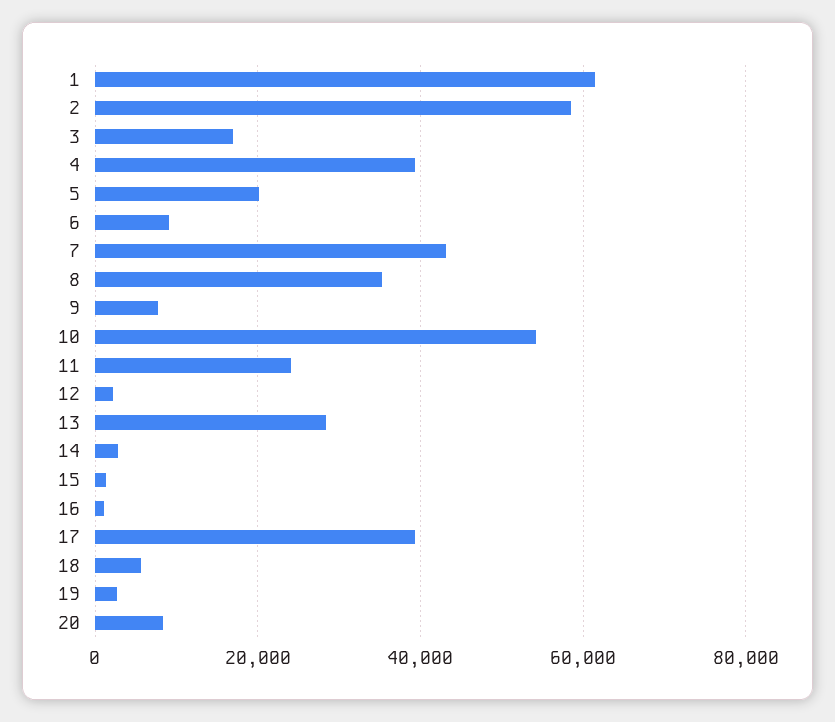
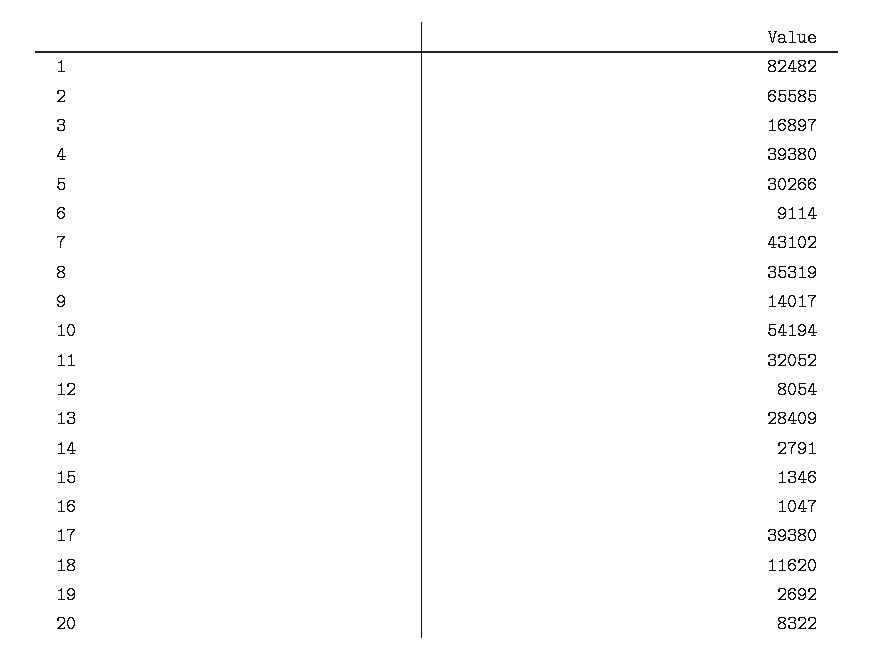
  {
-   "1": 62000,
+   "1": 82482,
-   "2": 58000,
+   "2": 65585,
    "3": 16897,
    "4": 39380,
-   "5": 20000,
+   "5": 30266,
    "6": 9114,
    "7": 43102,
    "8": 35319,
-   "9": 8000,
+   "9": 14017,
    "10": 54194,
-   "11": 24000,
+   "11": 32052,
-   "12": 2000,
+   "12": 8054,
    "13": 28409,
    "14": 2791,
    "15": 1346,
    "16": 1047,
    "17": 39380,
-   "18": 6000,
+   "18": 11620,
    "19": 2692,
    "20": 8322
  }

